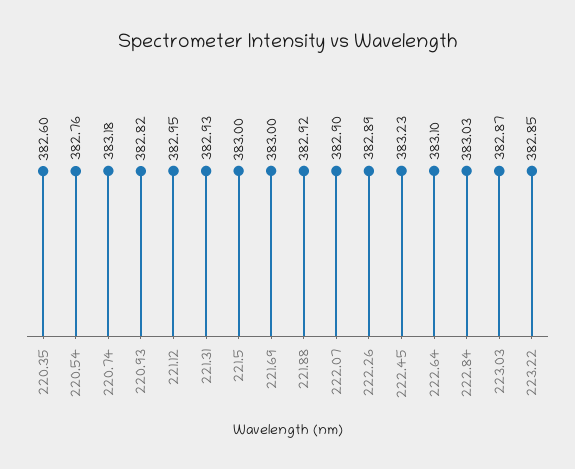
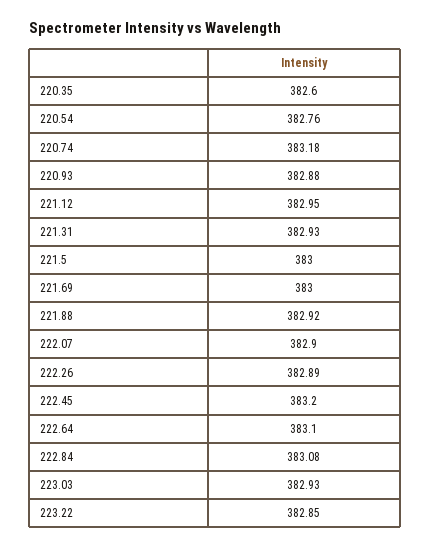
  {
    "220.35": 382.6,
    "220.54": 382.76,
    "220.74": 383.18,
-   "220.93": 382.82,
+   "220.93": 382.88,
    "221.12": 382.95,
    "221.31": 382.93,
    "221.5": 383,
    "221.69": 383,
    "221.88": 382.92,
    "222.07": 382.9,
    "222.26": 382.89,
-   "222.45": 383.23,
+   "222.45": 383.2,
    "222.64": 383.1,
-   "222.84": 383.03,
+   "222.84": 383.08,
-   "223.03": 382.87,
+   "223.03": 382.93,
    "223.22": 382.85
  }

